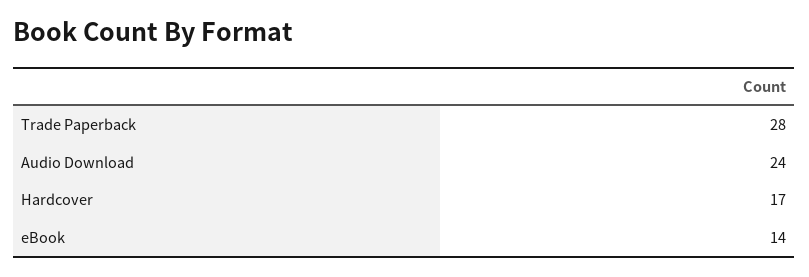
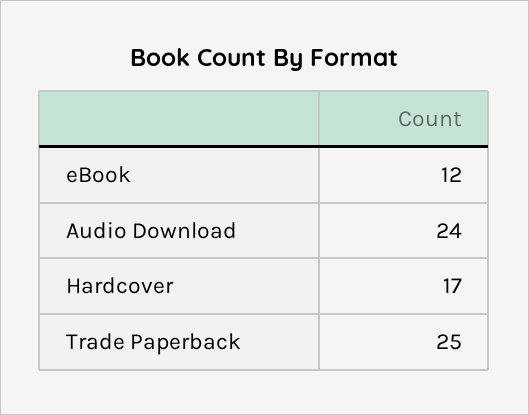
  {
-   "Trade Paperback": 28,
+   "Trade Paperback": 25,
    "Audio Download": 24,
    "Hardcover": 17,
-   "eBook": 14
+   "eBook": 12
  }

